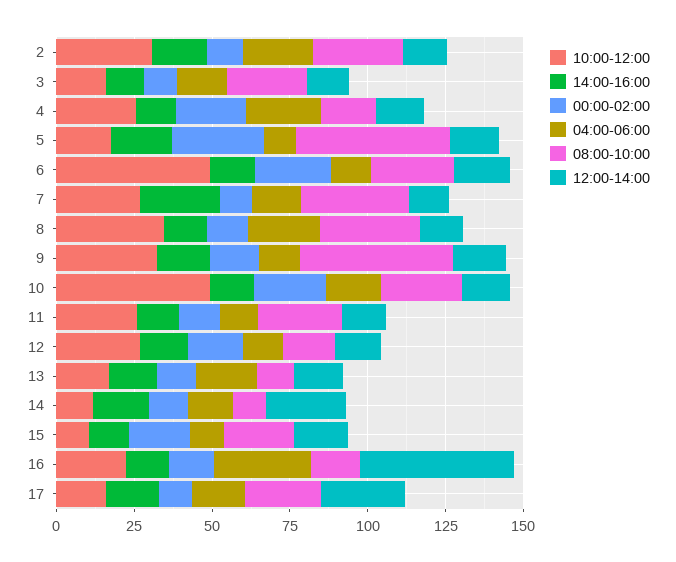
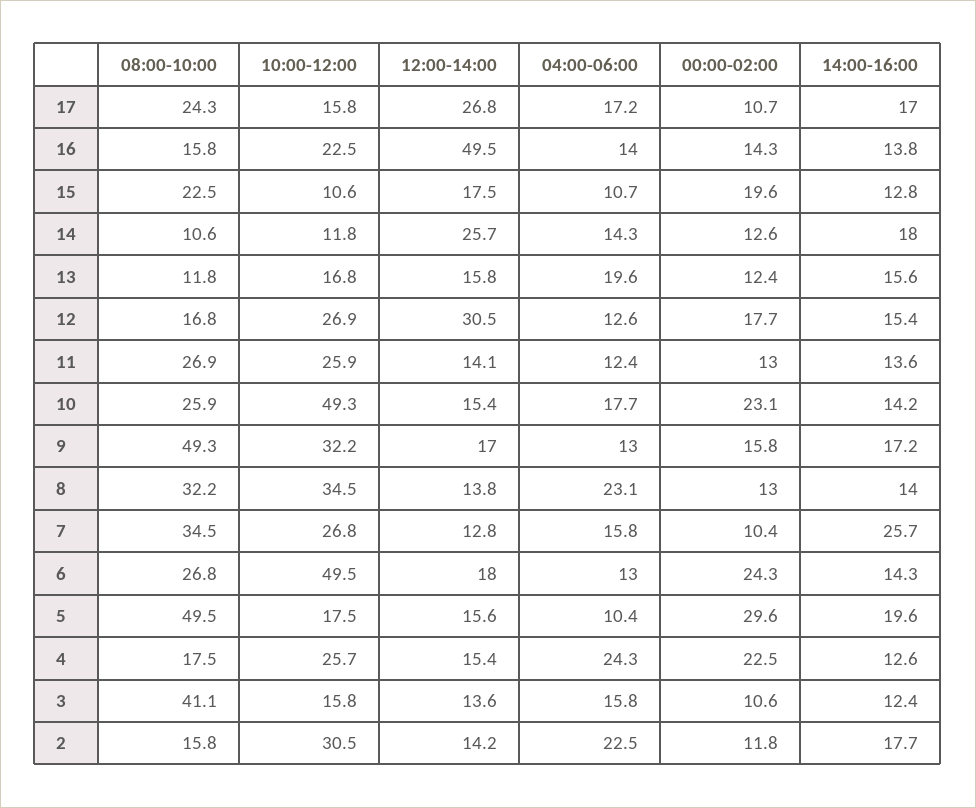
  {
    "10:00-12:00": {
      "2": 30.5,
      "3": 15.8,
      "4": 25.7,
      "5": 17.5,
      "6": 49.5,
      "7": 26.8,
      "8": 34.5,
      "9": 32.2,
      "10": 49.3,
      "11": 25.9,
      "12": 26.9,
      "13": 16.8,
      "14": 11.8,
      "15": 10.6,
      "16": 22.5,
      "17": 15.8
    },
    "14:00-16:00": {
      "2": 17.7,
      "3": 12.4,
      "4": 12.6,
      "5": 19.6,
      "6": 14.3,
      "7": 25.7,
      "8": 14,
      "9": 17.2,
      "10": 14.2,
      "11": 13.6,
      "12": 15.4,
      "13": 15.6,
      "14": 18,
      "15": 12.8,
      "16": 13.8,
      "17": 17
    },
    "00:00-02:00": {
      "2": 11.8,
      "3": 10.6,
      "4": 22.5,
      "5": 29.6,
      "6": 24.3,
      "7": 10.4,
      "8": 13,
      "9": 15.8,
      "10": 23.1,
      "11": 13,
      "12": 17.7,
      "13": 12.4,
      "14": 12.6,
      "15": 19.6,
      "16": 14.3,
      "17": 10.7
    },
    "04:00-06:00": {
      "2": 22.5,
      "3": 15.8,
      "4": 24.3,
      "5": 10.4,
      "6": 13,
      "7": 15.8,
      "8": 23.1,
      "9": 13,
      "10": 17.7,
      "11": 12.4,
      "12": 12.6,
      "13": 19.6,
      "14": 14.3,
      "15": 10.7,
-     "16": 30,
+     "16": 14,
      "17": 17.2
    },
    "08:00-10:00": {
-     "2": 30,
+     "2": 15.8,
-     "3": 25,
+     "3": 41.1,
      "4": 17.5,
      "5": 49.5,
      "6": 26.8,
      "7": 34.5,
      "8": 32.2,
      "9": 49.3,
      "10": 25.9,
      "11": 26.9,
      "12": 16.8,
      "13": 11.8,
      "14": 10.6,
      "15": 22.5,
      "16": 15.8,
      "17": 24.3
    },
    "12:00-14:00": {
      "2": 14.2,
      "3": 13.6,
      "4": 15.4,
      "5": 15.6,
      "6": 18,
      "7": 12.8,
      "8": 13.8,
      "9": 17,
      "10": 15.4,
      "11": 14.1,
-     "12": 15,
+     "12": 30.5,
      "13": 15.8,
      "14": 25.7,
      "15": 17.5,
      "16": 49.5,
      "17": 26.8
    }
  }

